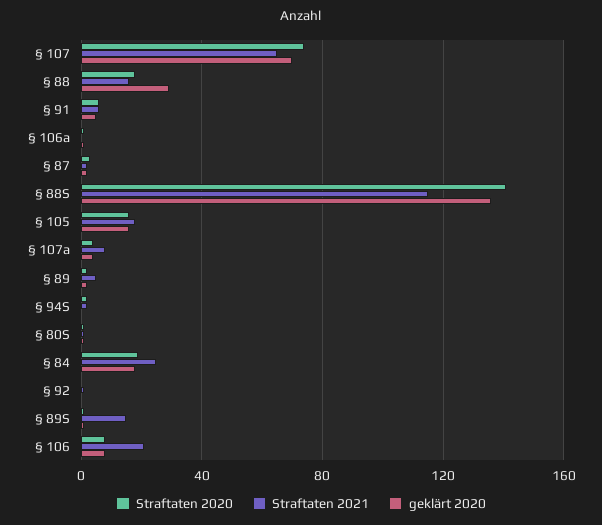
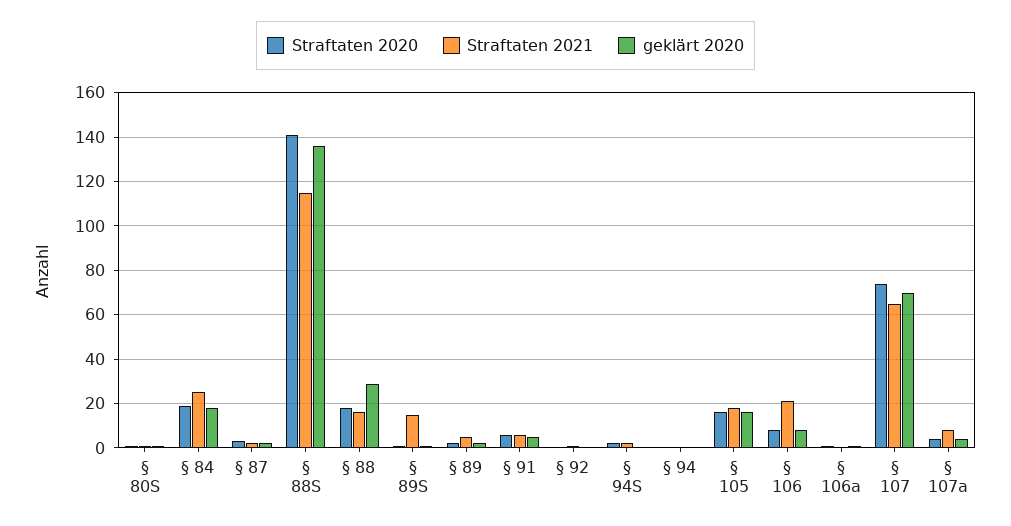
  {
    "Straftaten 2020": {
      "§ 107": 75,
      "§ 88": 20,
      "§ 91": 5,
      "§ 106a": 0,
      "§ 87": 5,
      "§ 88S": 140,
      "§ 105": 15,
      "§ 107a": 5,
      "§ 89": 0,
      "§ 94S": 0,
      "§ 80S": 0,
      "§ 84": 20,
      "§ 92": 0,
      "§ 89S": 0,
-     "§ 106": 10
+     "§ 106": 10,
+     "§ 94": 0
    },
    "Straftaten 2021": {
      "§ 107": 65,
      "§ 88": 15,
      "§ 91": 5,
      "§ 106a": 0,
      "§ 87": 0,
      "§ 88S": 115,
      "§ 105": 20,
      "§ 107a": 10,
      "§ 89": 5,
      "§ 94S": 0,
      "§ 80S": 0,
      "§ 84": 25,
      "§ 92": 0,
      "§ 89S": 15,
-     "§ 106": 20
+     "§ 106": 20,
+     "§ 94": 0
    },
    "geklärt 2020": {
      "§ 107": 70,
      "§ 88": 30,
      "§ 91": 5,
      "§ 106a": 0,
      "§ 87": 0,
      "§ 88S": 135,
      "§ 105": 15,
      "§ 107a": 5,
      "§ 89": 0,
      "§ 94S": 0,
      "§ 80S": 0,
      "§ 84": 20,
      "§ 92": 0,
      "§ 89S": 0,
-     "§ 106": 10
+     "§ 106": 10,
+     "§ 94": 0
    }
  }

